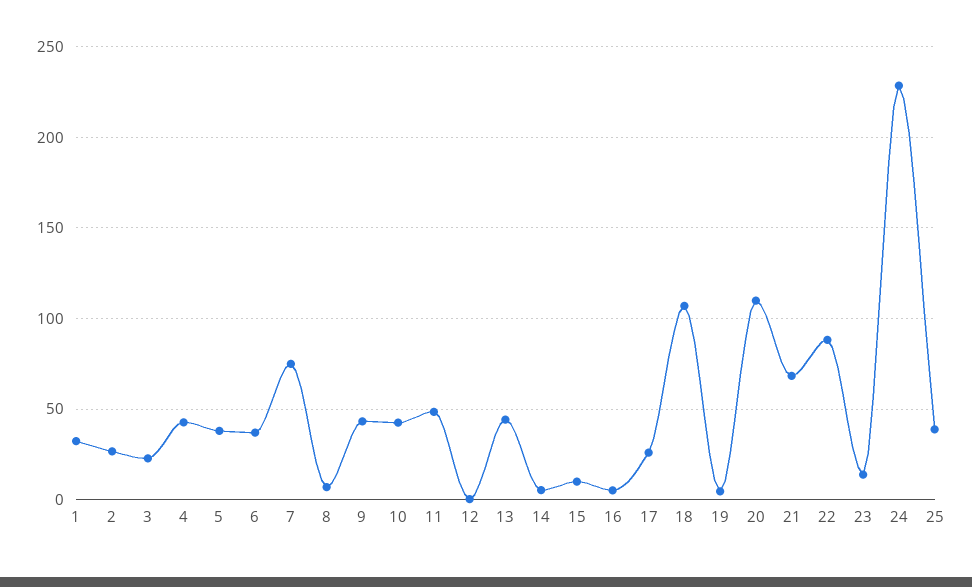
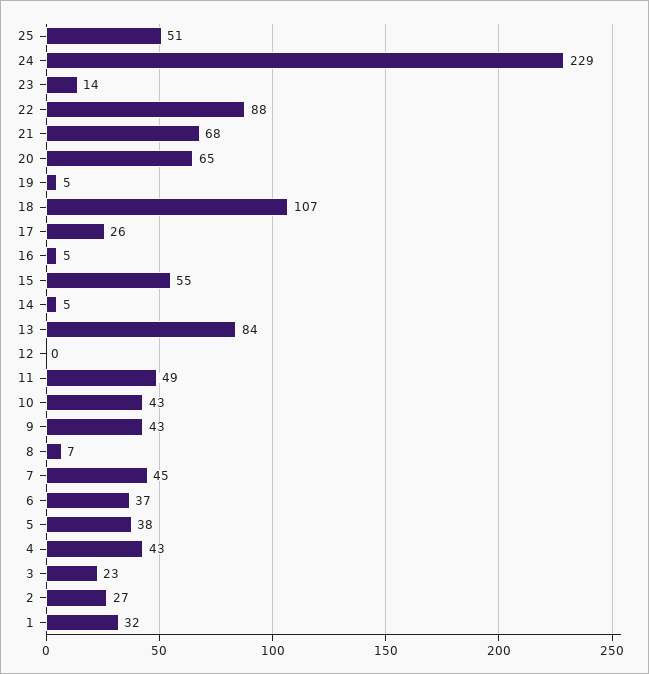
  {
    "1": 32,
    "2": 27,
    "3": 23,
    "4": 43,
    "5": 38,
    "6": 37,
-   "7": 75,
+   "7": 45,
    "8": 7,
    "9": 43,
    "10": 43,
    "11": 49,
    "12": 0,
-   "13": 45,
+   "13": 84,
    "14": 5,
-   "15": 10,
+   "15": 55,
    "16": 5,
    "17": 26,
    "18": 107,
    "19": 5,
-   "20": 110,
+   "20": 65,
    "21": 68,
    "22": 88,
    "23": 14,
    "24": 229,
-   "25": 40
+   "25": 51
  }

